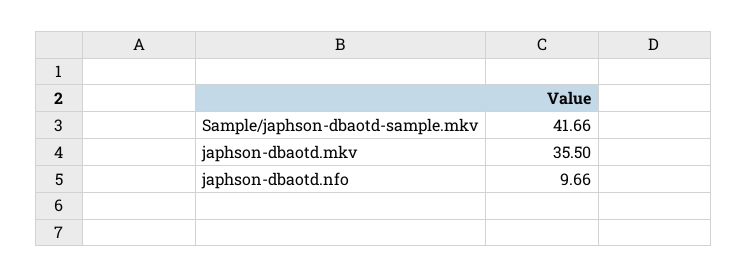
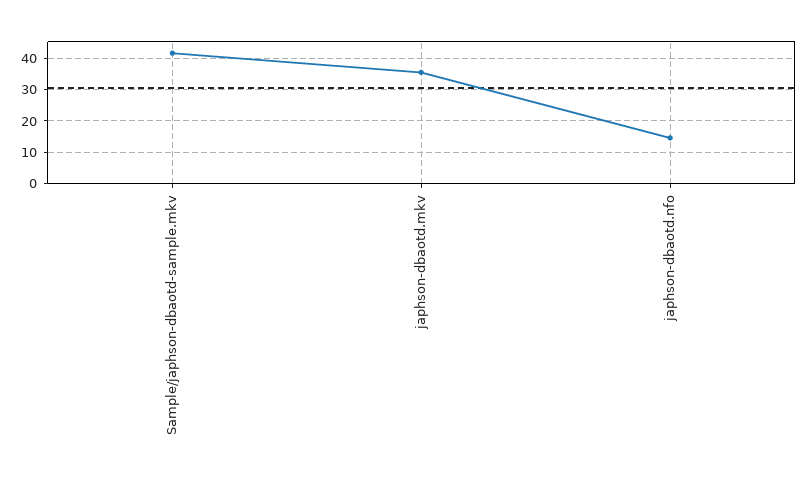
  {
    "Sample/japhson-dbaotd-sample.mkv": 41.66,
    "japhson-dbaotd.mkv": 35.5,
-   "japhson-dbaotd.nfo": 9.66
+   "japhson-dbaotd.nfo": 14
  }

